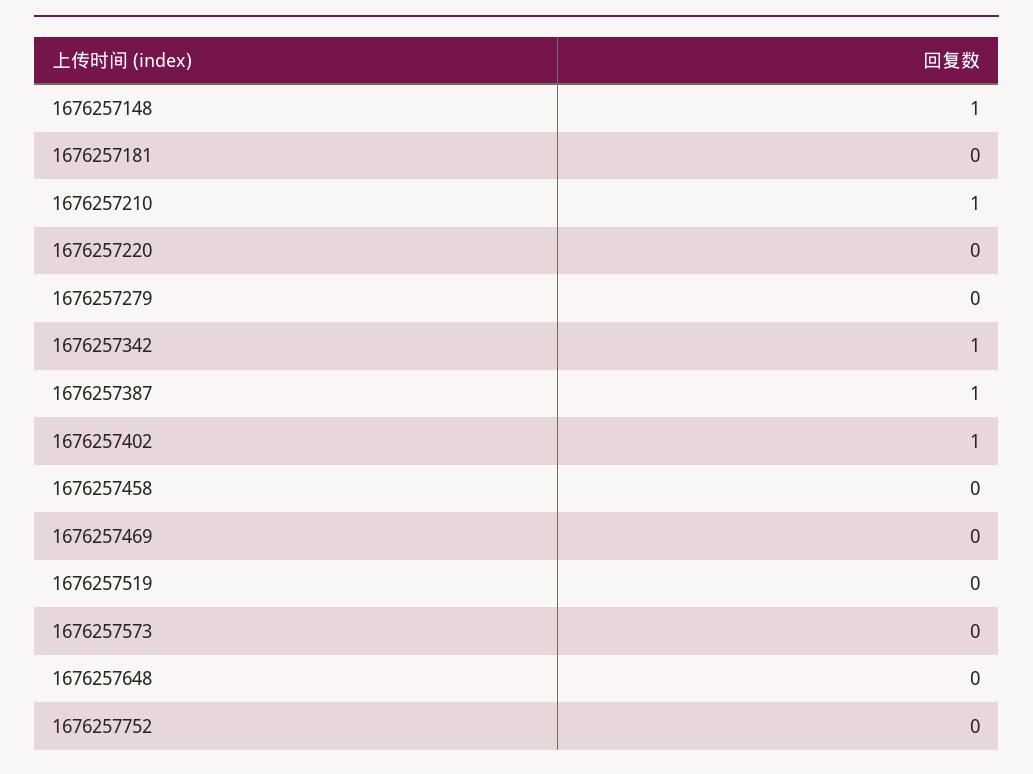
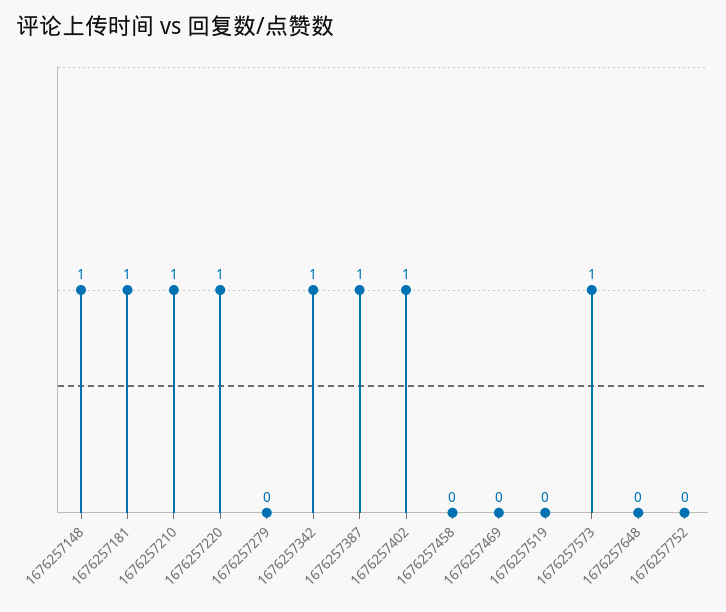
  {
    "1676257148": 1,
-   "1676257181": 0,
+   "1676257181": 1,
    "1676257210": 1,
-   "1676257220": 0,
+   "1676257220": 1,
    "1676257279": 0,
    "1676257342": 1,
    "1676257387": 1,
    "1676257402": 1,
    "1676257458": 0,
    "1676257469": 0,
    "1676257519": 0,
-   "1676257573": 0,
+   "1676257573": 1,
    "1676257648": 0,
    "1676257752": 0
  }

